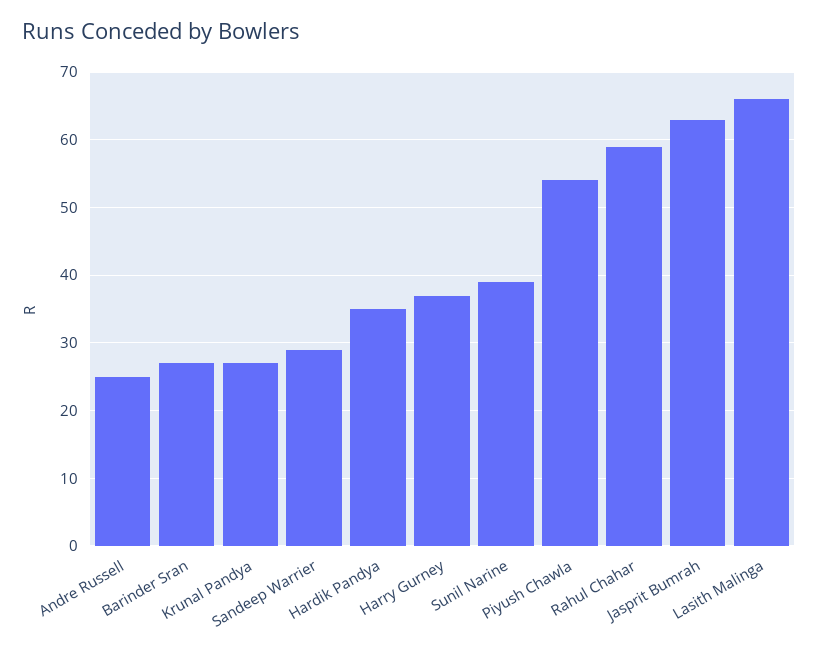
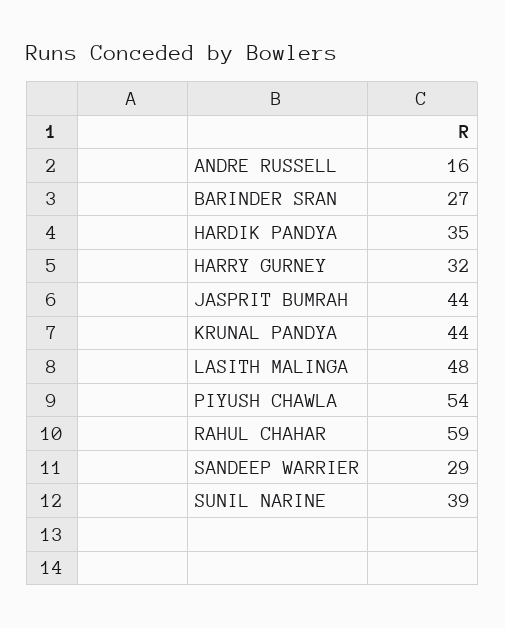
  {
-   "Andre Russell": 25,
+   "Andre Russell": 16,
    "Barinder Sran": 27,
-   "Krunal Pandya": 27,
+   "Krunal Pandya": 44,
    "Sandeep Warrier": 29,
    "Hardik Pandya": 35,
-   "Harry Gurney": 37,
+   "Harry Gurney": 32,
    "Sunil Narine": 39,
    "Piyush Chawla": 54,
    "Rahul Chahar": 59,
-   "Jasprit Bumrah": 63,
+   "Jasprit Bumrah": 44,
-   "Lasith Malinga": 66
+   "Lasith Malinga": 48
  }

